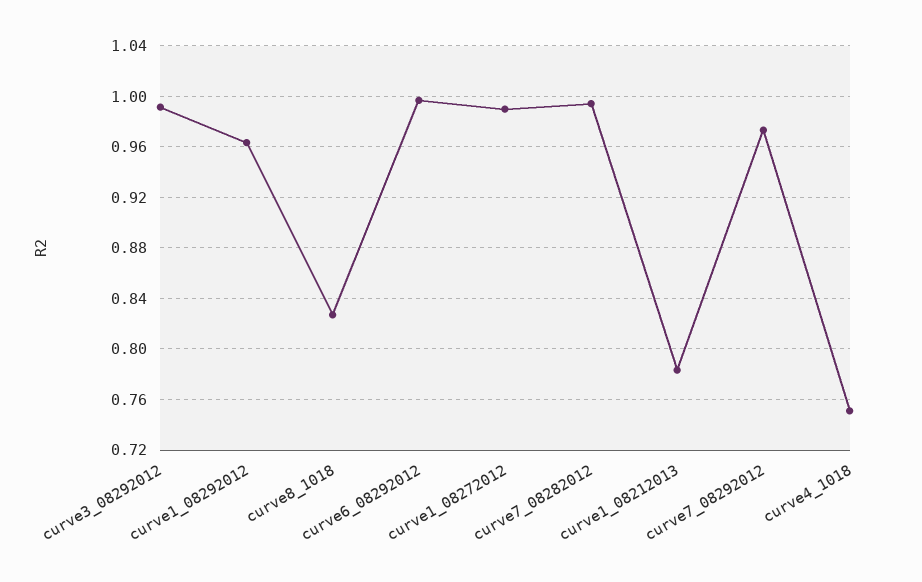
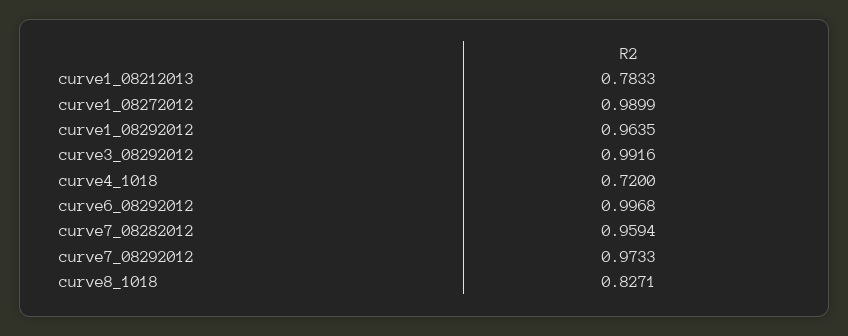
  {
    "curve3_08292012": 0.9916,
    "curve1_08292012": 0.9635,
    "curve8_1018": 0.8271,
    "curve6_08292012": 0.9968,
    "curve1_08272012": 0.9899,
-   "curve7_08282012": 0.995,
+   "curve7_08282012": 0.9594,
    "curve1_08212013": 0.7833,
    "curve7_08292012": 0.9733,
-   "curve4_1018": 0.75
+   "curve4_1018": 0.72
  }

